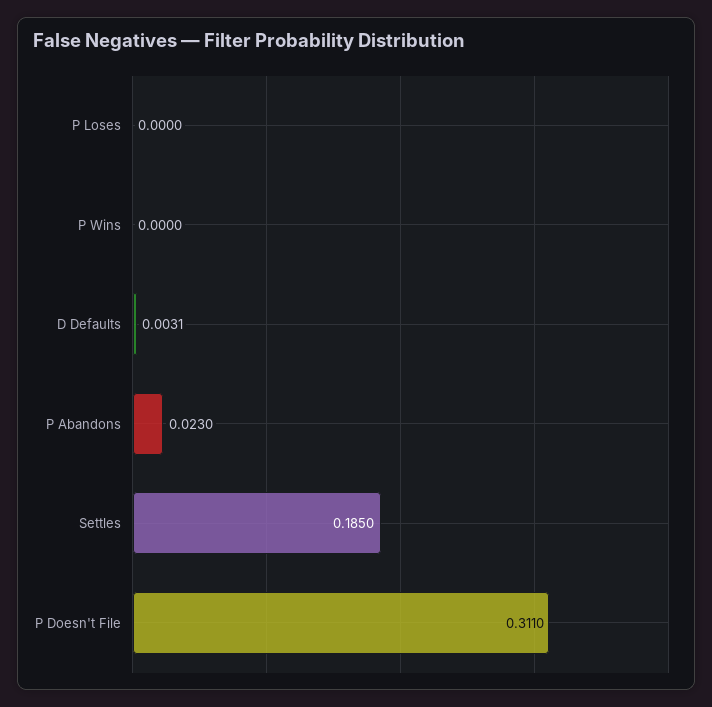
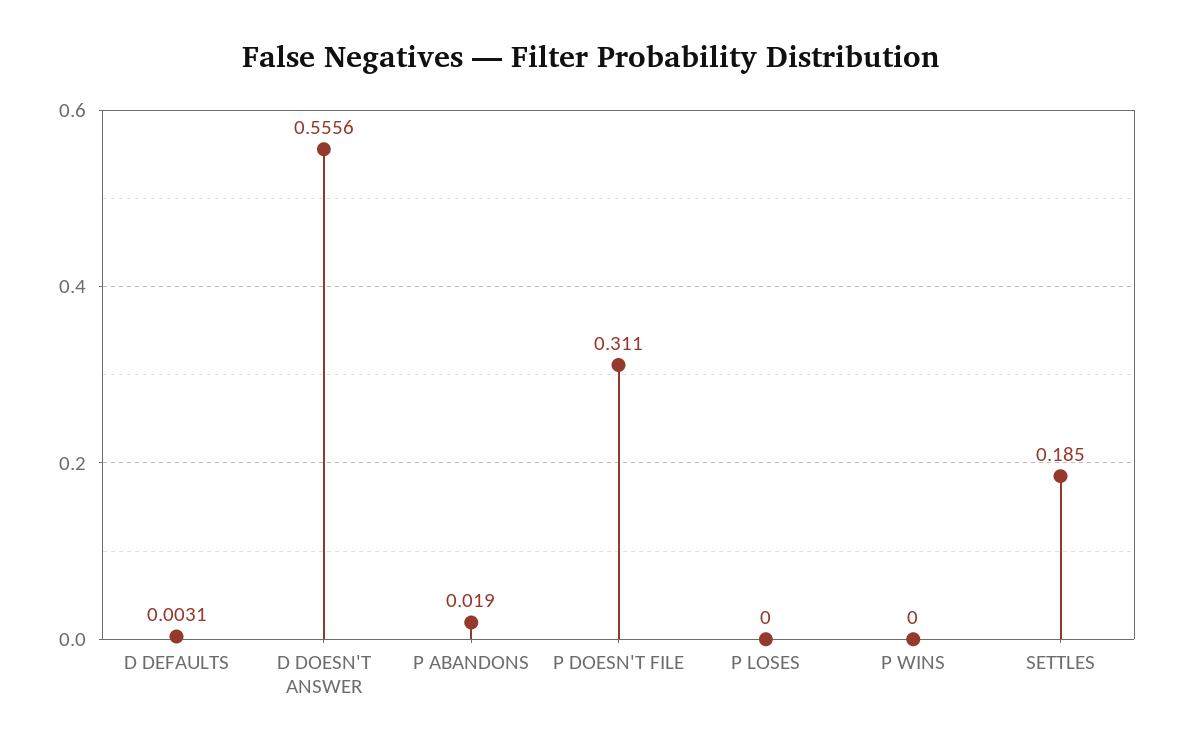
  {
    "P Loses": 0,
    "P Wins": 0,
    "D Defaults": 0.0031,
-   "P Abandons": 0.023,
+   "P Abandons": 0.019,
    "Settles": 0.185,
-   "P Doesn't File": 0.311
+   "P Doesn't File": 0.311,
+   "D DOESN'T ANSWER": 0.5556
  }

